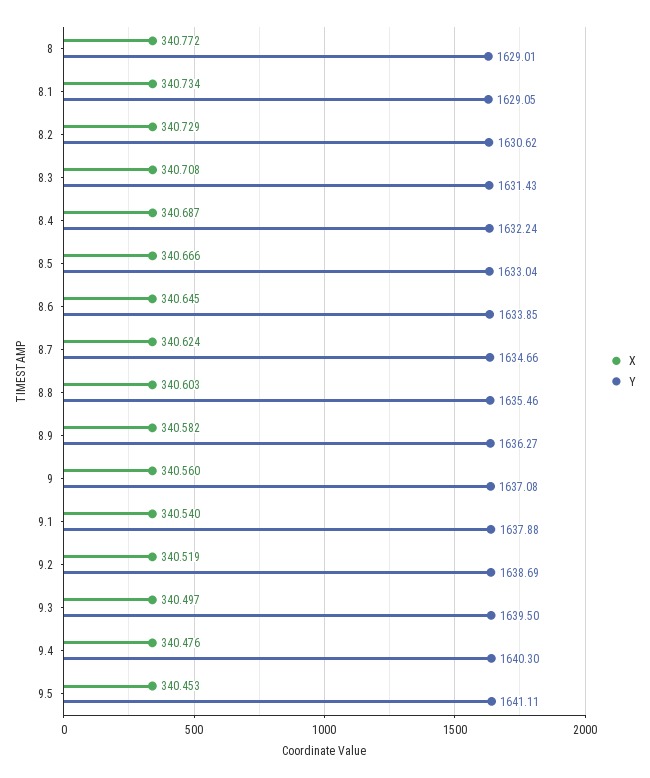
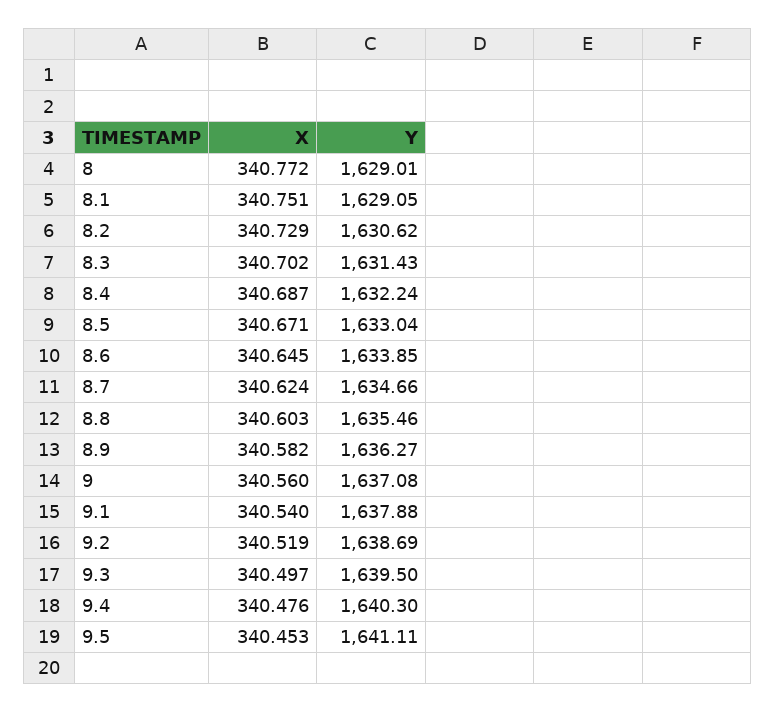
  {
    "X": {
      "8": 340.772,
-     "8.1": 340.734,
+     "8.1": 340.751,
      "8.2": 340.729,
-     "8.3": 340.708,
+     "8.3": 340.702,
      "8.4": 340.687,
-     "8.5": 340.666,
+     "8.5": 340.671,
      "8.6": 340.645,
      "8.7": 340.624,
      "8.8": 340.603,
      "8.9": 340.582,
      "9": 340.56,
      "9.1": 340.54,
      "9.2": 340.519,
      "9.3": 340.497,
      "9.4": 340.476,
      "9.5": 340.453
    },
    "Y": {
      "8": 1629.01,
      "8.1": 1629.05,
      "8.2": 1630.62,
      "8.3": 1631.43,
      "8.4": 1632.24,
      "8.5": 1633.04,
      "8.6": 1633.85,
      "8.7": 1634.66,
      "8.8": 1635.46,
      "8.9": 1636.27,
      "9": 1637.08,
      "9.1": 1637.88,
      "9.2": 1638.69,
      "9.3": 1639.5,
      "9.4": 1640.3,
      "9.5": 1641.11
    }
  }

